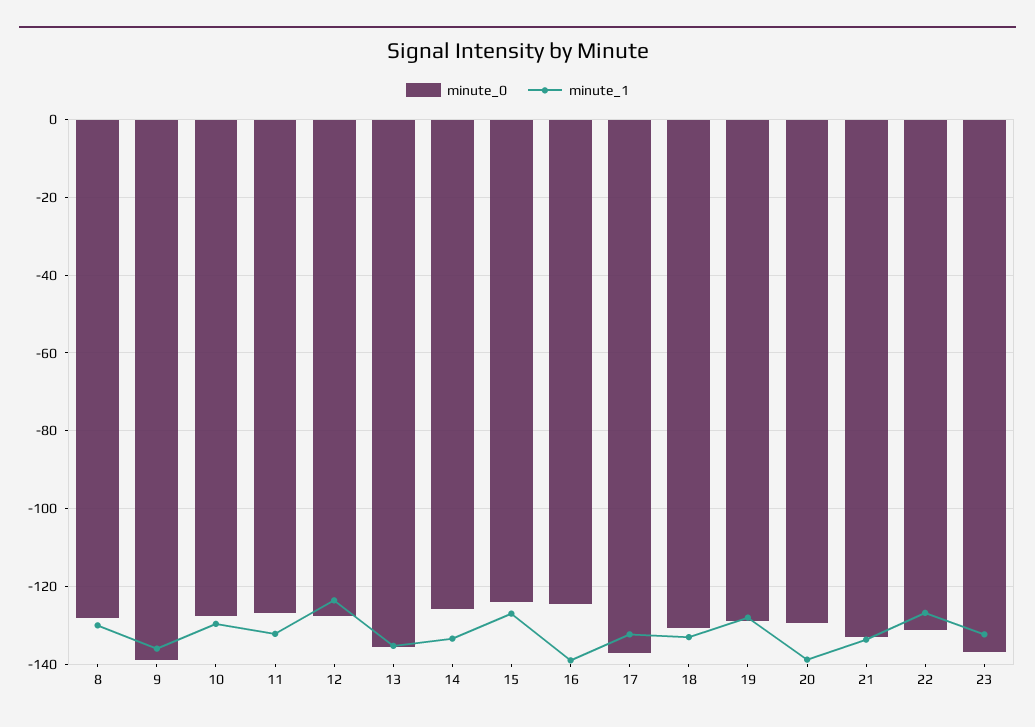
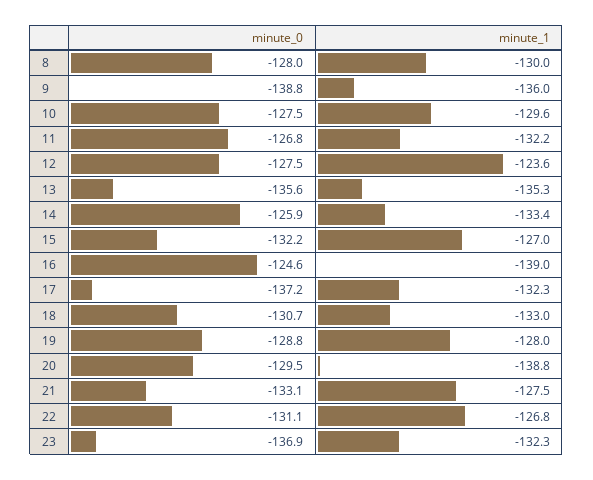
  {
    "minute_0": {
      "8": -128,
      "9": -138.8,
      "10": -127.5,
      "11": -126.8,
      "12": -127.5,
      "13": -135.6,
      "14": -125.9,
-     "15": -124,
+     "15": -132.2,
      "16": -124.6,
      "17": -137.2,
      "18": -130.7,
      "19": -128.8,
      "20": -129.5,
      "21": -133.1,
      "22": -131.1,
      "23": -136.9
    },
    "minute_1": {
      "8": -130,
      "9": -136,
      "10": -129.6,
      "11": -132.2,
      "12": -123.6,
      "13": -135.3,
      "14": -133.4,
      "15": -127,
      "16": -139,
      "17": -132.3,
      "18": -133,
      "19": -128,
      "20": -138.8,
-     "21": -134,
+     "21": -127.5,
      "22": -126.8,
      "23": -132.3
    }
  }

